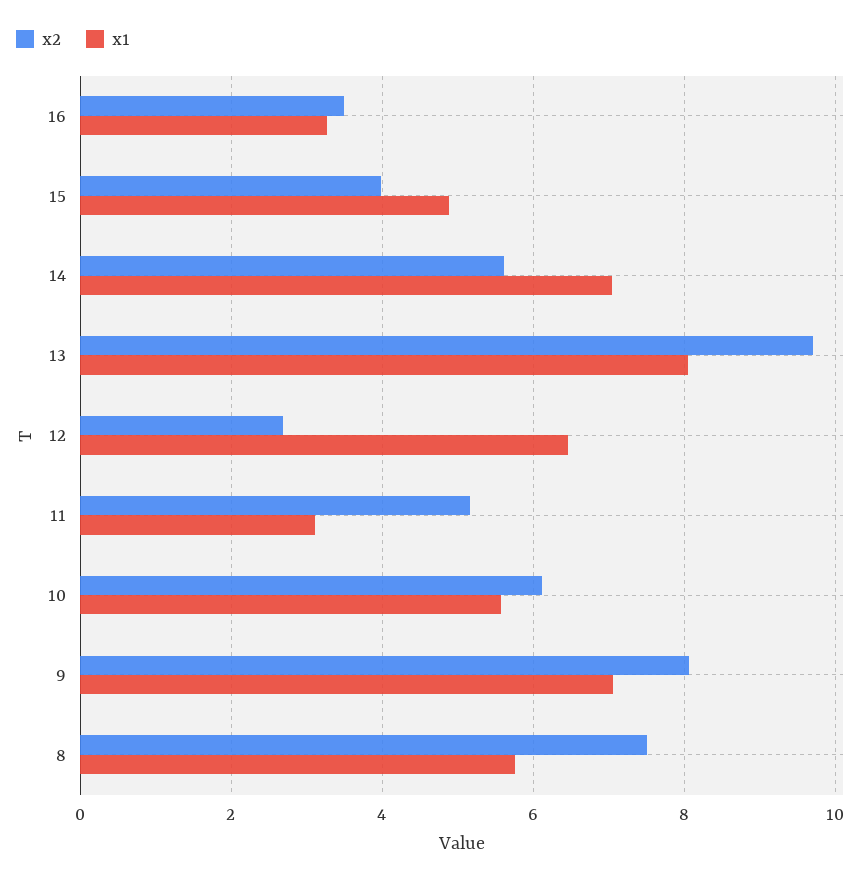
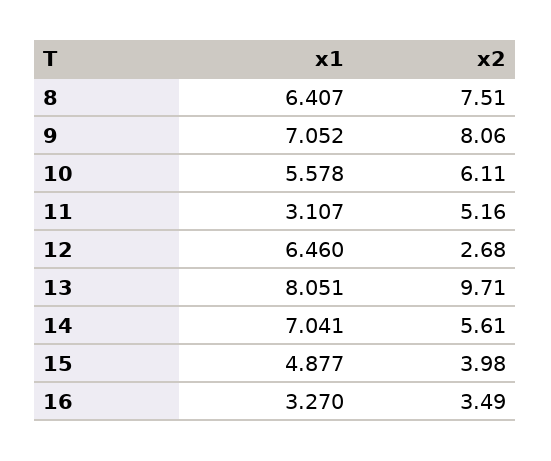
  {
    "x2": {
      "16": 3.49,
      "15": 3.98,
      "14": 5.61,
      "13": 9.71,
      "12": 2.68,
      "11": 5.16,
      "10": 6.11,
      "9": 8.06,
      "8": 7.51
    },
    "x1": {
      "16": 3.27,
      "15": 4.877,
      "14": 7.041,
      "13": 8.051,
      "12": 6.46,
      "11": 3.107,
      "10": 5.578,
      "9": 7.052,
-     "8": 5.8
+     "8": 6.407
    }
  }

